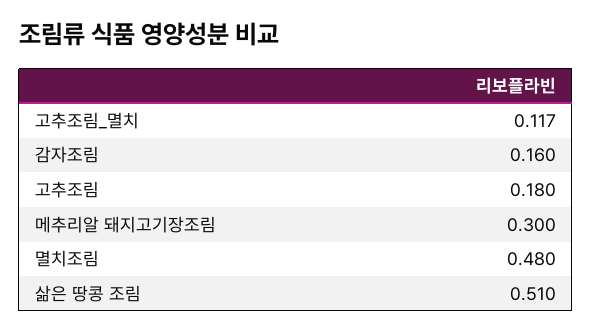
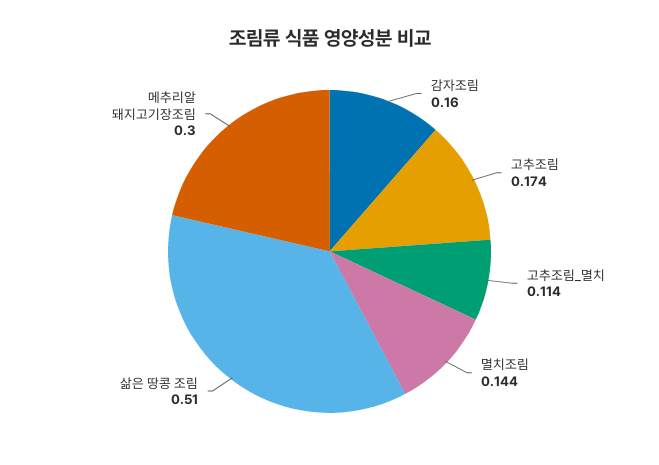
  {
-   "고추조림_멸치": 0.117,
+   "고추조림_멸치": 0.114,
    "감자조림": 0.16,
-   "고추조림": 0.18,
+   "고추조림": 0.174,
    "메추리알 돼지고기장조림": 0.3,
-   "멸치조림": 0.48,
+   "멸치조림": 0.144,
    "삶은 땅콩 조림": 0.51
  }

